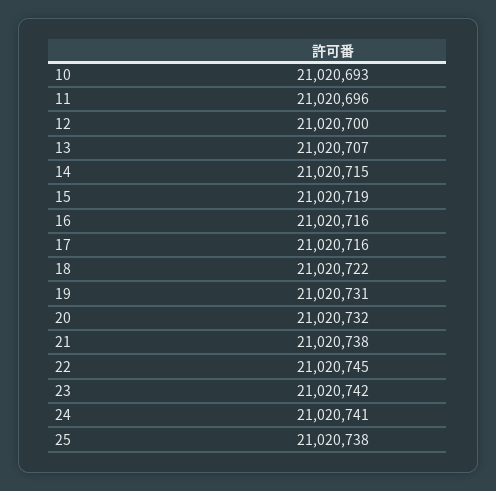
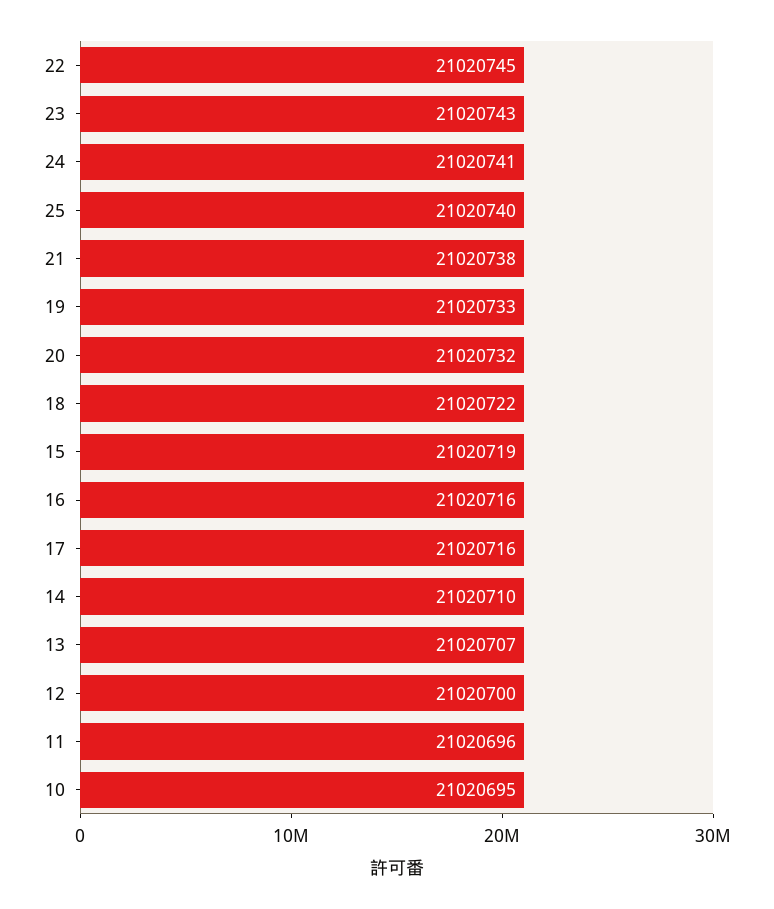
  {
-   "10": 21020693,
+   "10": 21020695,
    "11": 21020696,
    "12": 21020700,
    "13": 21020707,
-   "14": 21020715,
+   "14": 21020710,
    "15": 21020719,
    "16": 21020716,
    "17": 21020716,
    "18": 21020722,
-   "19": 21020731,
+   "19": 21020733,
    "20": 21020732,
    "21": 21020738,
    "22": 21020745,
-   "23": 21020742,
+   "23": 21020743,
    "24": 21020741,
-   "25": 21020738
+   "25": 21020740
  }

